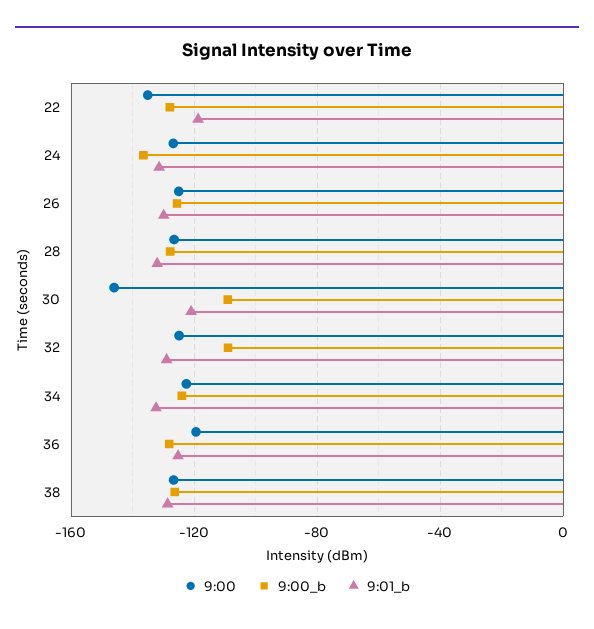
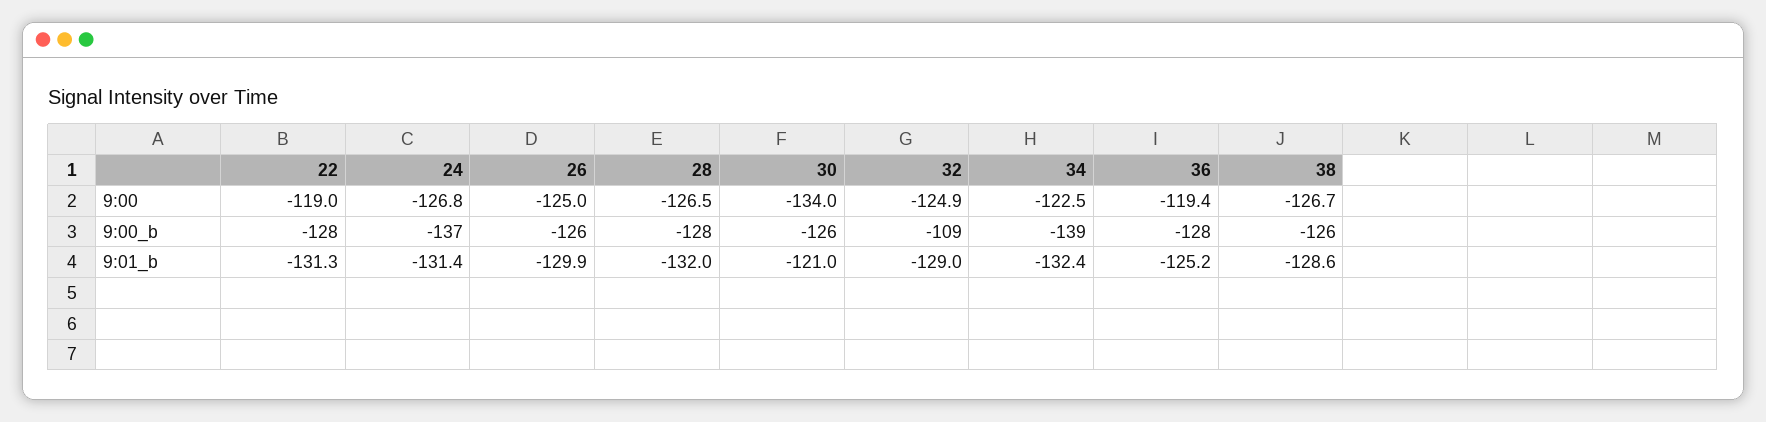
  {
    "9:00": {
-     "22": -135,
+     "22": -119,
      "24": -126.8,
      "26": -125,
      "28": -126.5,
-     "30": -145,
+     "30": -134,
      "32": -124.9,
      "34": -122.5,
      "36": -119.4,
      "38": -126.7
    },
    "9:00_b": {
      "22": -128,
      "24": -137,
      "26": -126,
      "28": -128,
-     "30": -110,
+     "30": -126,
      "32": -109,
-     "34": -125,
+     "34": -139,
      "36": -128,
      "38": -126
    },
    "9:01_b": {
-     "22": -120,
+     "22": -131.3,
      "24": -131.4,
      "26": -129.9,
      "28": -132,
      "30": -121,
      "32": -129,
      "34": -132.4,
      "36": -125.2,
      "38": -128.6
    }
  }

